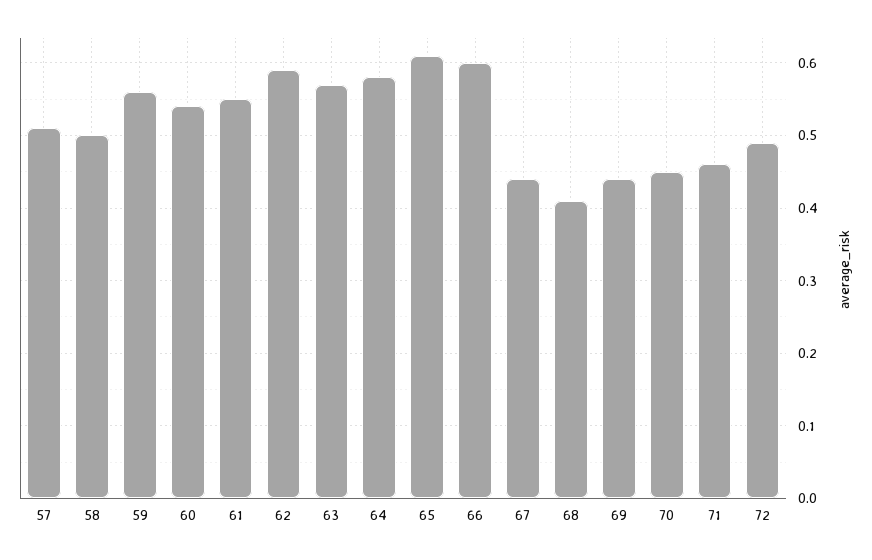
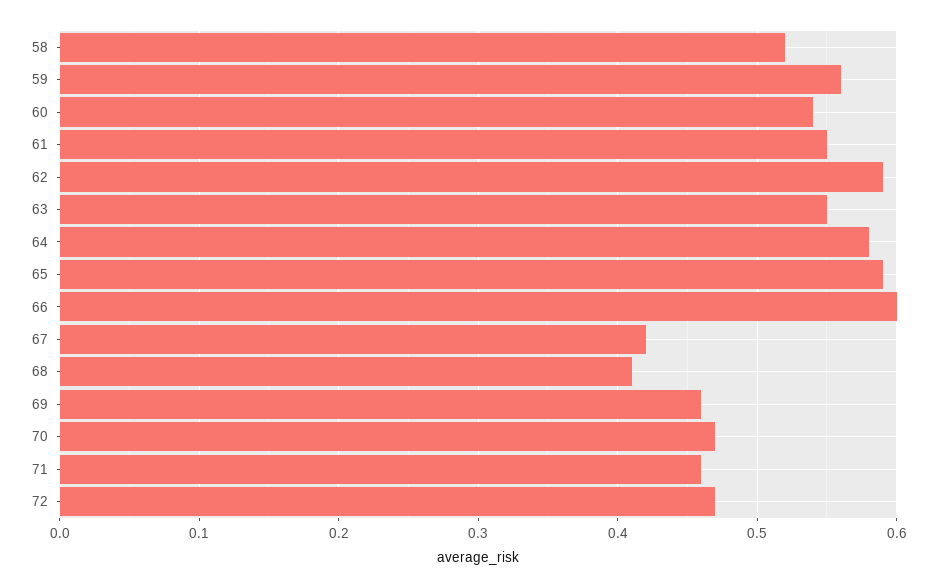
  {
-   "57": 0.51,
-   "58": 0.5,
+   "58": 0.52,
    "59": 0.56,
    "60": 0.54,
    "61": 0.55,
    "62": 0.59,
-   "63": 0.57,
+   "63": 0.55,
    "64": 0.58,
-   "65": 0.61,
+   "65": 0.59,
    "66": 0.6,
-   "67": 0.44,
+   "67": 0.42,
    "68": 0.41,
-   "69": 0.44,
+   "69": 0.46,
-   "70": 0.45,
+   "70": 0.47,
    "71": 0.46,
-   "72": 0.49
+   "72": 0.47
  }

